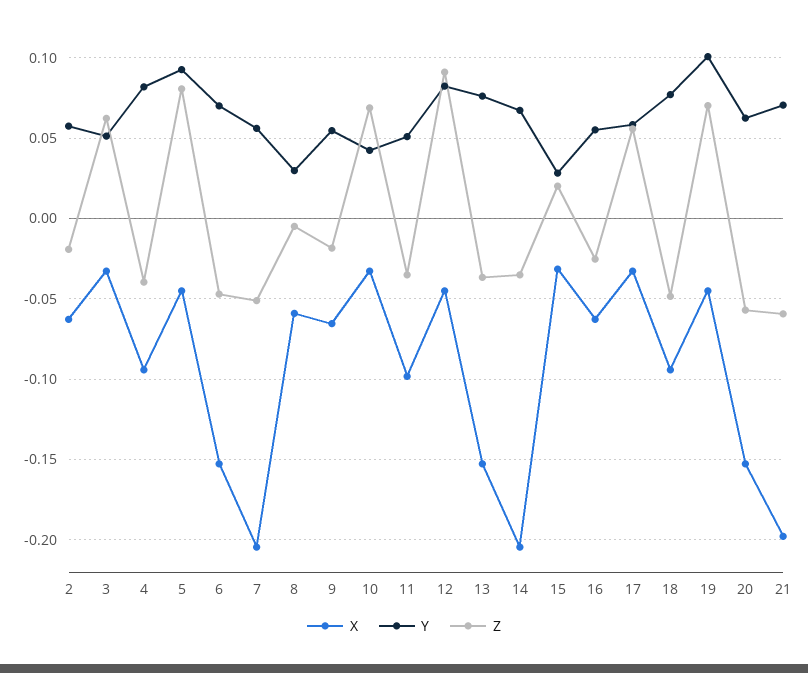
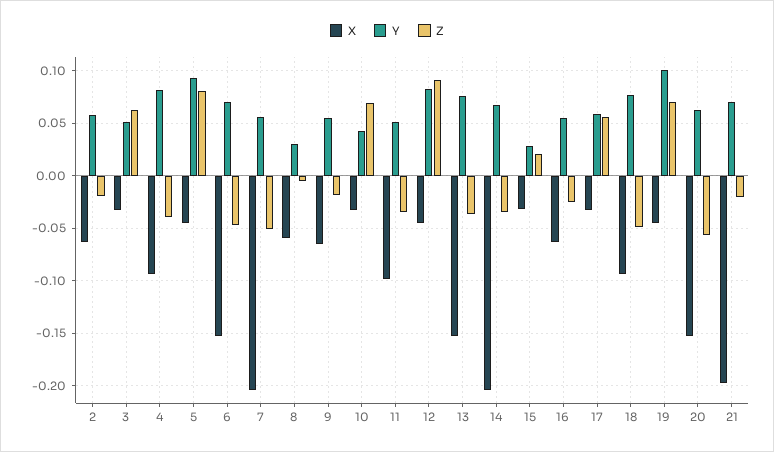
  {
    "X": {
      "2": -0.065,
      "3": -0.035,
      "4": -0.095,
      "5": -0.045,
      "6": -0.155,
      "7": -0.205,
      "8": -0.06,
      "9": -0.065,
      "10": -0.035,
      "11": -0.1,
      "12": -0.045,
      "13": -0.155,
      "14": -0.205,
      "15": -0.03,
      "16": -0.065,
      "17": -0.035,
      "18": -0.095,
      "19": -0.045,
      "20": -0.155,
      "21": -0.2
    },
    "Y": {
      "2": 0.06,
      "3": 0.05,
      "4": 0.08,
      "5": 0.095,
      "6": 0.07,
      "7": 0.055,
      "8": 0.03,
      "9": 0.055,
      "10": 0.04,
      "11": 0.05,
      "12": 0.085,
      "13": 0.075,
      "14": 0.065,
      "15": 0.03,
      "16": 0.055,
      "17": 0.06,
      "18": 0.075,
      "19": 0.1,
      "20": 0.065,
      "21": 0.07
    },
    "Z": {
      "2": -0.02,
      "3": 0.06,
      "4": -0.04,
      "5": 0.08,
      "6": -0.045,
      "7": -0.05,
      "8": -0.005,
      "9": -0.02,
      "10": 0.07,
      "11": -0.035,
      "12": 0.09,
      "13": -0.035,
      "14": -0.035,
      "15": 0.02,
      "16": -0.025,
      "17": 0.055,
      "18": -0.05,
      "19": 0.07,
      "20": -0.055,
-     "21": -0.06
+     "21": -0.02
    }
  }

